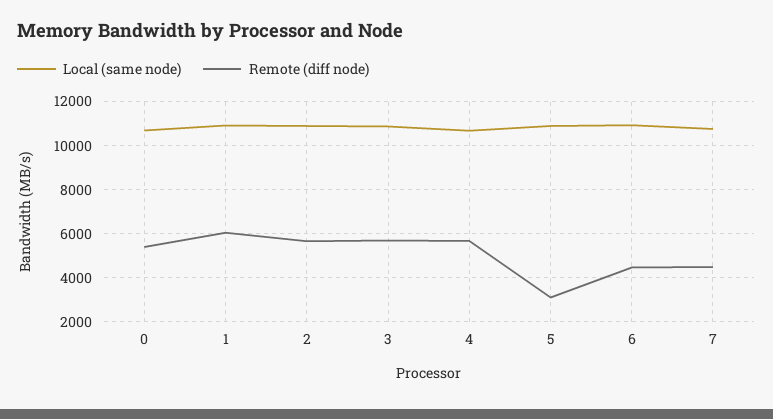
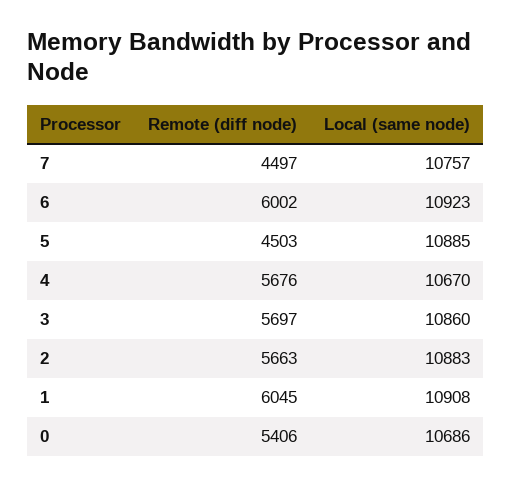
  {
    "Local (same node)": {
      "0": 10686,
      "1": 10908,
      "2": 10883,
      "3": 10860,
      "4": 10670,
      "5": 10885,
      "6": 10923,
      "7": 10757
    },
    "Remote (diff node)": {
      "0": 5406,
      "1": 6045,
      "2": 5663,
      "3": 5697,
      "4": 5676,
-     "5": 3000,
+     "5": 4503,
-     "6": 4500,
+     "6": 6002,
      "7": 4497
    }
  }

